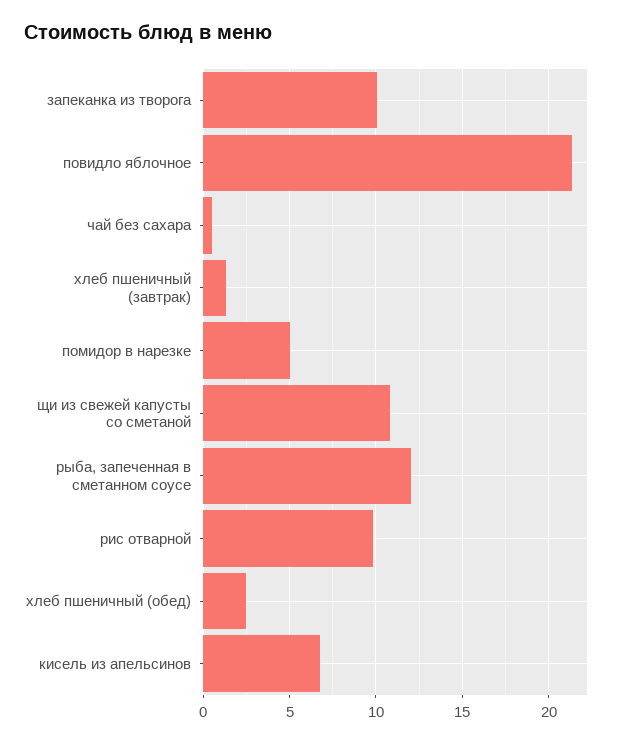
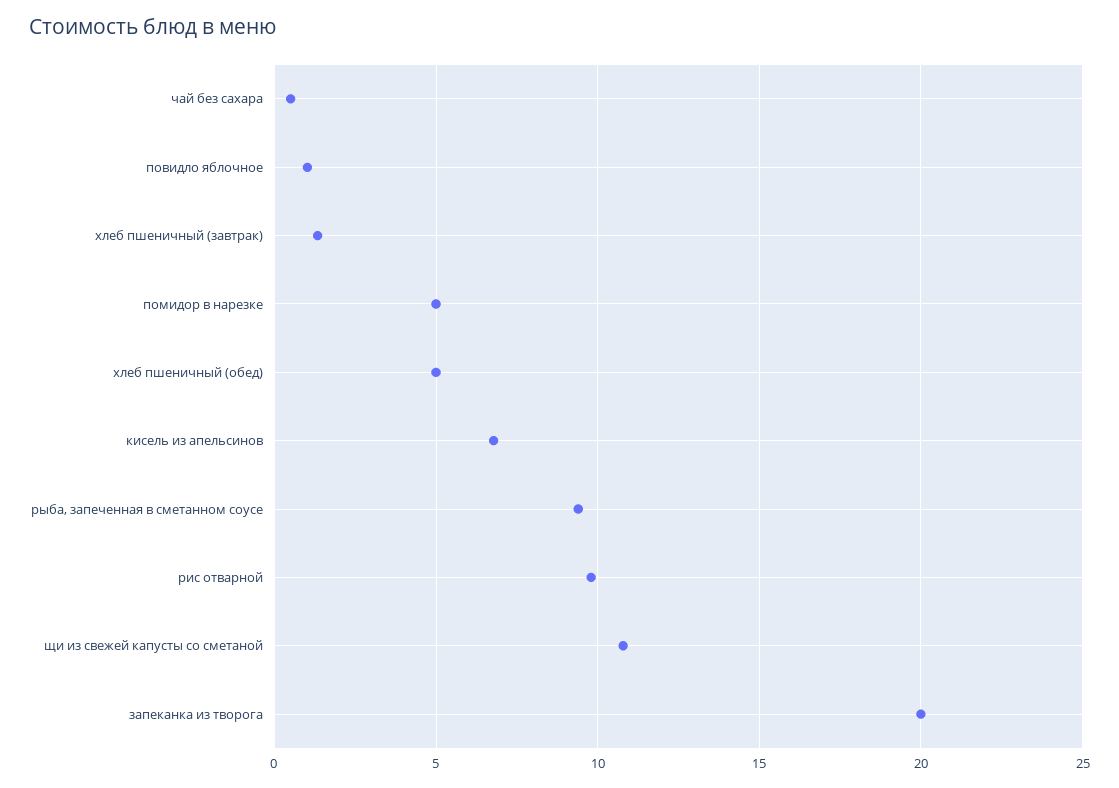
  {
-   "запеканка из творога": 10,
+   "запеканка из творога": 20,
-   "повидло яблочное": 21.5,
+   "повидло яблочное": 1,
    "чай без сахара": 0.5,
    "хлеб пшеничный (завтрак)": 1.5,
    "помидор в нарезке": 5,
    "щи из свежей капусты со сметаной": 11,
-   "рыба, запеченная в сметанном соусе": 12,
+   "рыба, запеченная в сметанном соусе": 9.5,
    "рис отварной": 10,
-   "хлеб пшеничный (обед)": 2.5,
+   "хлеб пшеничный (обед)": 5,
    "кисель из апельсинов": 7
  }

